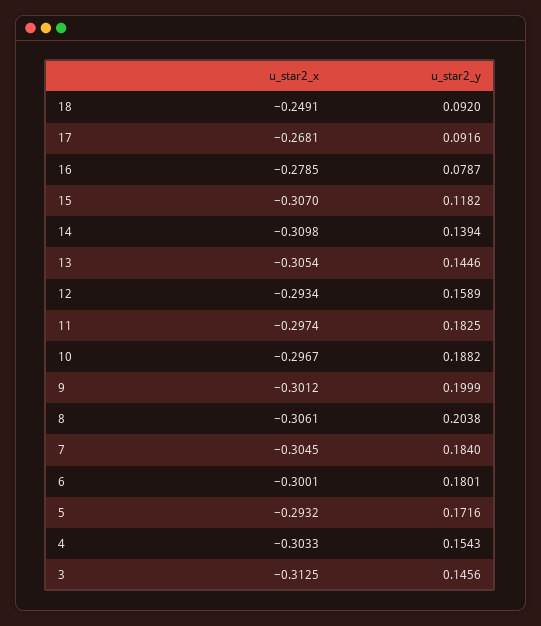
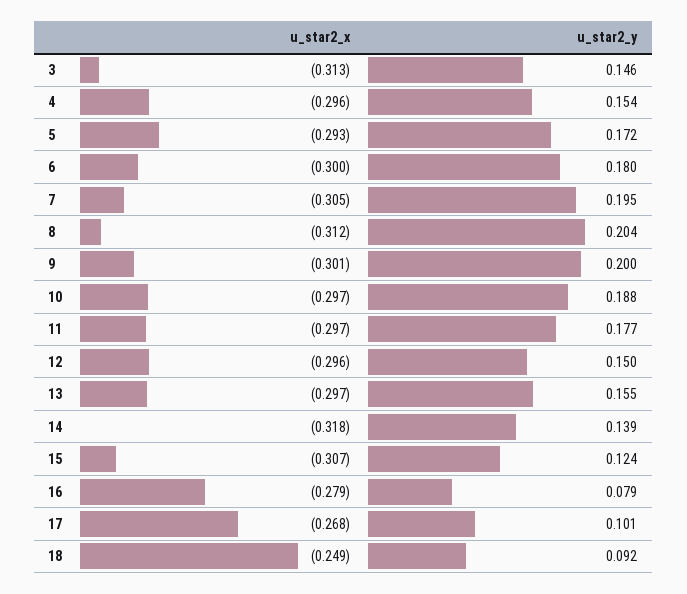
  {
    "u_star2_x": {
      "18": -0.2491,
      "17": -0.2681,
      "16": -0.2785,
      "15": -0.307,
-     "14": -0.3098,
+     "14": -0.318,
-     "13": -0.3054,
+     "13": -0.297,
-     "12": -0.2934,
+     "12": -0.296,
      "11": -0.2974,
      "10": -0.2967,
      "9": -0.3012,
-     "8": -0.3061,
+     "8": -0.312,
      "7": -0.3045,
      "6": -0.3001,
      "5": -0.2932,
-     "4": -0.3033,
+     "4": -0.296,
      "3": -0.3125
    },
    "u_star2_y": {
      "18": 0.092,
-     "17": 0.0916,
+     "17": 0.101,
      "16": 0.0787,
-     "15": 0.1182,
+     "15": 0.124,
      "14": 0.1394,
-     "13": 0.1446,
+     "13": 0.155,
-     "12": 0.1589,
+     "12": 0.15,
-     "11": 0.1825,
+     "11": 0.177,
      "10": 0.1882,
      "9": 0.1999,
      "8": 0.2038,
-     "7": 0.184,
+     "7": 0.195,
      "6": 0.1801,
      "5": 0.1716,
      "4": 0.1543,
      "3": 0.1456
    }
  }

